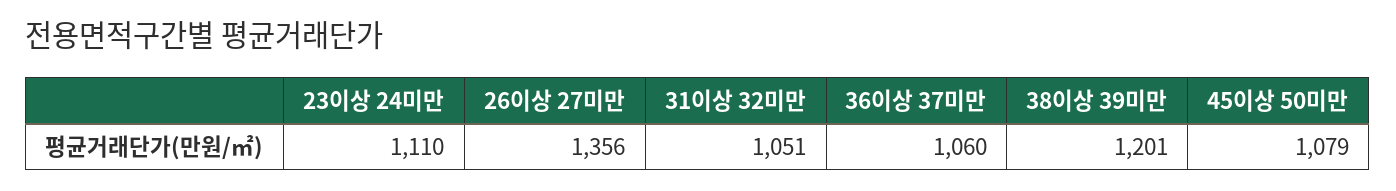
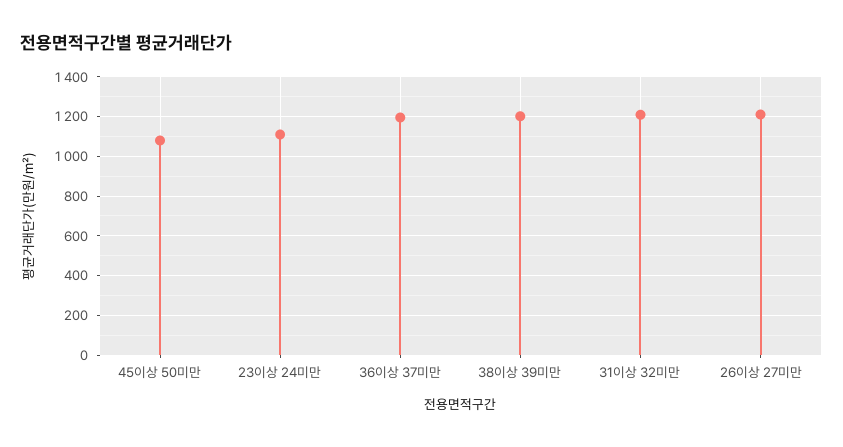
  {
    "23이상 24미만": 1110,
-   "26이상 27미만": 1356,
+   "26이상 27미만": 1200,
-   "31이상 32미만": 1051,
+   "31이상 32미만": 1200,
-   "36이상 37미만": 1060,
+   "36이상 37미만": 1200,
    "38이상 39미만": 1201,
    "45이상 50미만": 1079
  }

